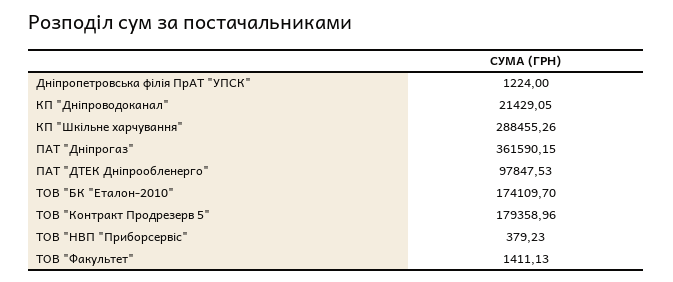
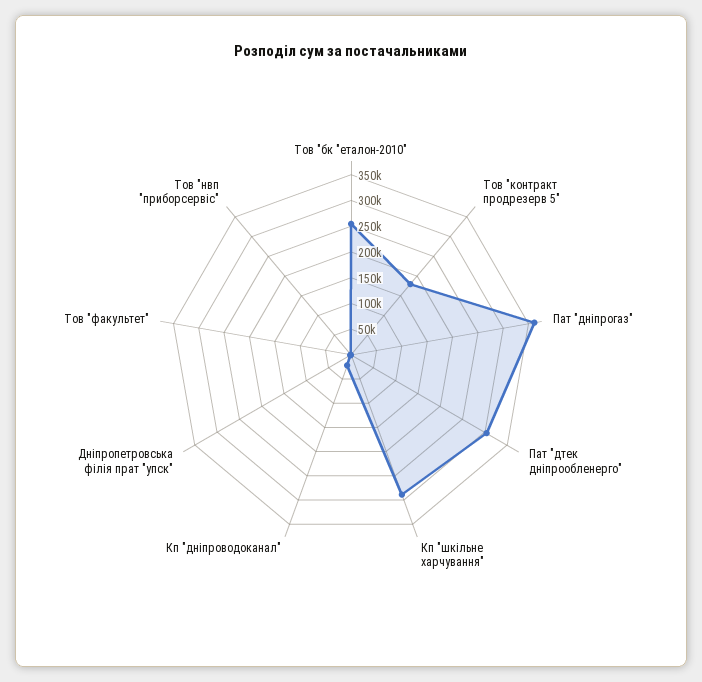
  {
    "Дніпропетровська філія ПрАТ \"УПСК\"": 1224,
    "КП \"Дніпроводоканал\"": 21429.05,
    "КП \"Шкільне харчування\"": 288455.26,
    "ПАТ \"Дніпрогаз\"": 361590.15,
-   "ПАТ \"ДТЕК Дніпрообленерго\"": 97847.53,
+   "ПАТ \"ДТЕК Дніпрообленерго\"": 300000,
-   "ТОВ \"БК \"Еталон-2010\"": 174109.7,
+   "ТОВ \"БК \"Еталон-2010\"": 250000,
    "ТОВ \"Контракт Продрезерв 5\"": 179358.96,
    "ТОВ \"НВП \"Приборсервіс\"": 379.23,
    "ТОВ \"Факультет\"": 1411.13
  }

